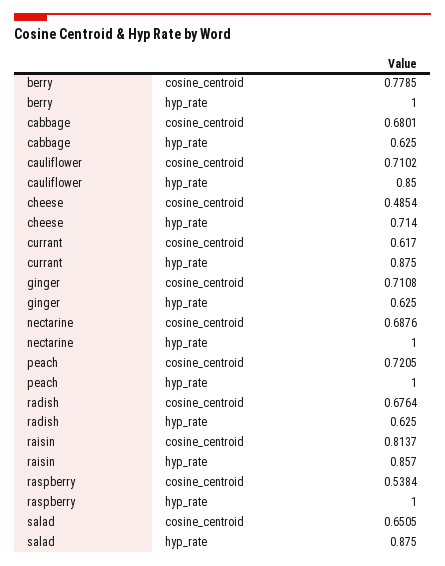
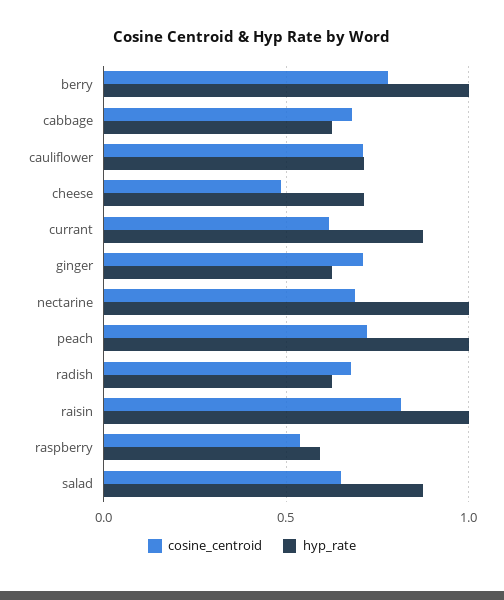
  {
    "cosine_centroid": {
      "berry": 0.7785,
      "cabbage": 0.6801,
      "cauliflower": 0.7102,
      "cheese": 0.4854,
      "currant": 0.617,
      "ginger": 0.7108,
      "nectarine": 0.6876,
      "peach": 0.7205,
      "radish": 0.6764,
      "raisin": 0.8137,
      "raspberry": 0.5384,
      "salad": 0.6505
    },
    "hyp_rate": {
      "berry": 1,
      "cabbage": 0.625,
-     "cauliflower": 0.85,
+     "cauliflower": 0.7,
      "cheese": 0.714,
      "currant": 0.875,
      "ginger": 0.625,
      "nectarine": 1,
      "peach": 1,
      "radish": 0.625,
-     "raisin": 0.857,
+     "raisin": 1,
-     "raspberry": 1,
+     "raspberry": 0.6,
      "salad": 0.875
    }
  }

